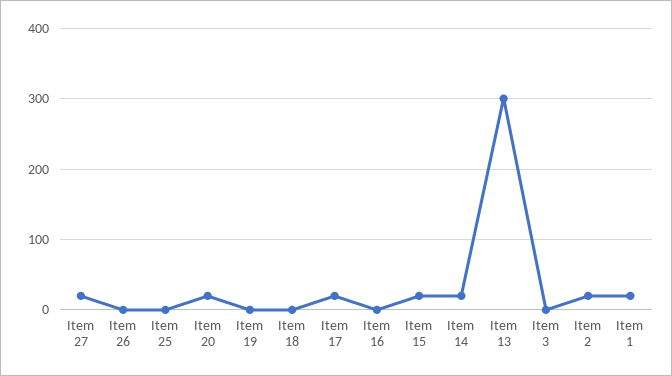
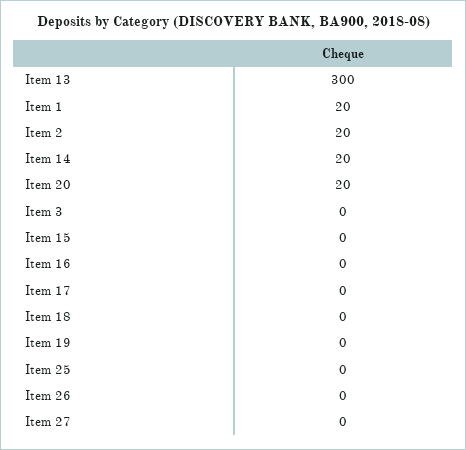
  {
-   "Item 27": 20,
+   "Item 27": 0,
    "Item 26": 0,
    "Item 25": 0,
    "Item 20": 20,
    "Item 19": 0,
    "Item 18": 0,
-   "Item 17": 20,
+   "Item 17": 0,
    "Item 16": 0,
-   "Item 15": 20,
+   "Item 15": 0,
    "Item 14": 20,
    "Item 13": 300,
    "Item 3": 0,
    "Item 2": 20,
    "Item 1": 20
  }

